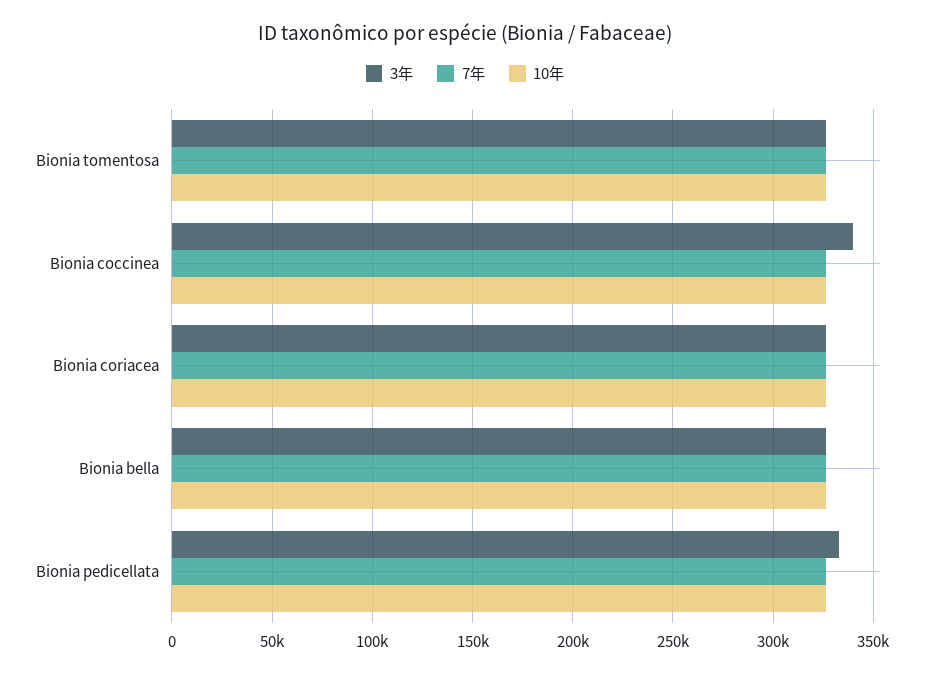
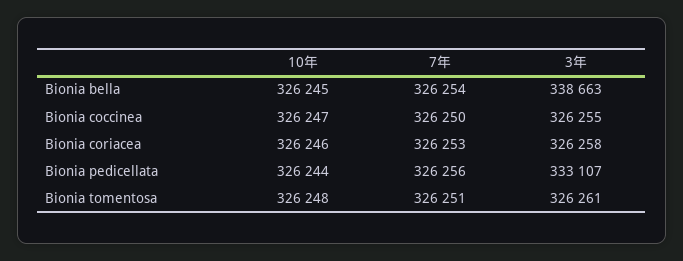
  {
    "3年": {
      "Bionia tomentosa": 326261,
-     "Bionia coccinea": 340000,
+     "Bionia coccinea": 326255,
      "Bionia coriacea": 326258,
-     "Bionia bella": 325000,
+     "Bionia bella": 338663,
      "Bionia pedicellata": 333107
    },
    "7年": {
      "Bionia tomentosa": 326251,
      "Bionia coccinea": 326250,
      "Bionia coriacea": 326253,
      "Bionia bella": 326254,
      "Bionia pedicellata": 326256
    },
    "10年": {
      "Bionia tomentosa": 326248,
      "Bionia coccinea": 326247,
      "Bionia coriacea": 326246,
      "Bionia bella": 326245,
      "Bionia pedicellata": 326244
    }
  }

